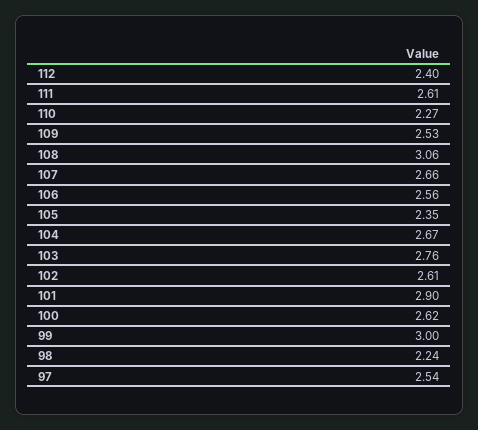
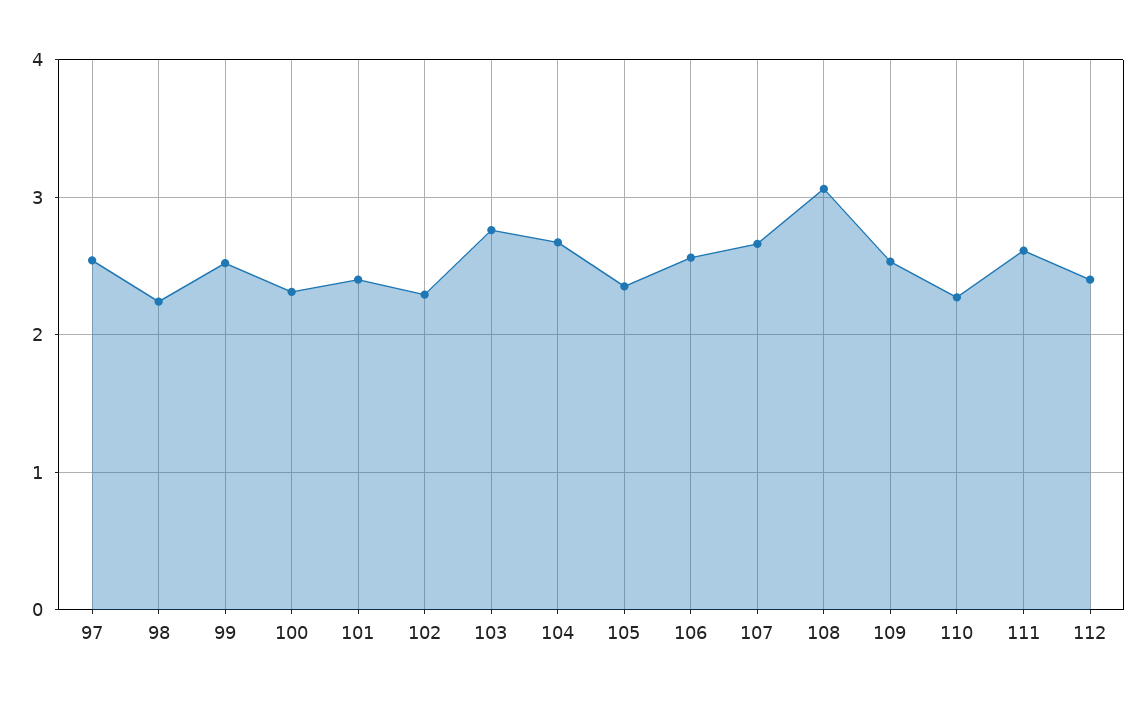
  {
    "112": 2.4,
    "111": 2.61,
    "110": 2.27,
    "109": 2.53,
    "108": 3.06,
    "107": 2.66,
    "106": 2.56,
    "105": 2.35,
    "104": 2.67,
    "103": 2.76,
-   "102": 2.61,
+   "102": 2.3,
-   "101": 2.9,
+   "101": 2.4,
-   "100": 2.62,
+   "100": 2.3,
-   "99": 3,
+   "99": 2.5,
    "98": 2.24,
    "97": 2.54
  }

